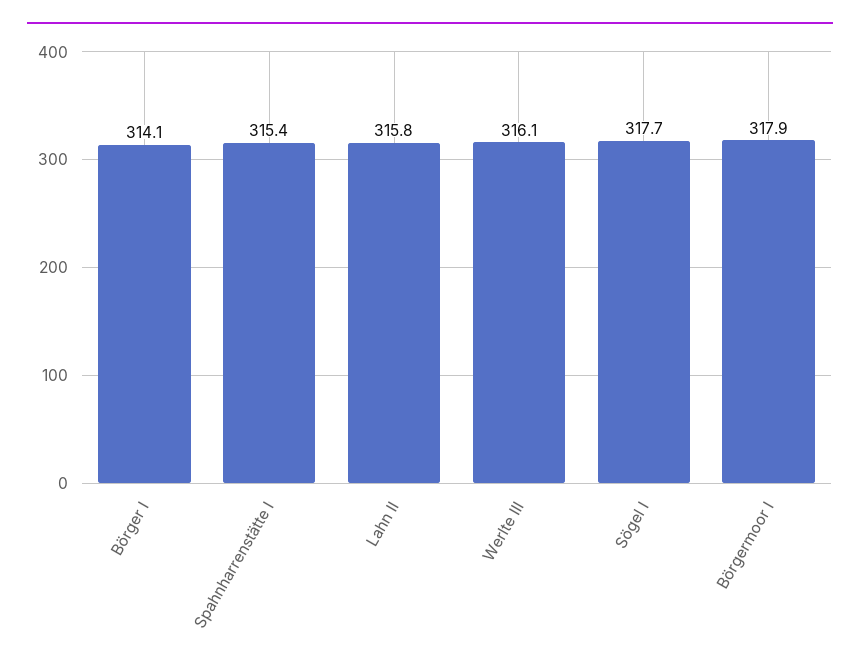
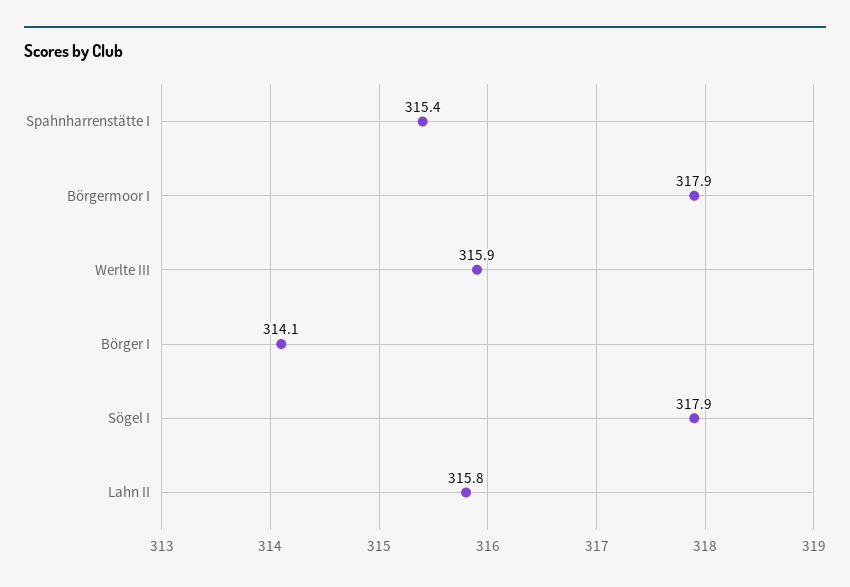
  {
    "Börger I": 314.1,
    "Spahnharrenstätte I": 315.4,
    "Lahn II": 315.8,
-   "Werlte III": 316.1,
+   "Werlte III": 315.9,
-   "Sögel I": 317.7,
+   "Sögel I": 317.9,
    "Börgermoor I": 317.9
  }

